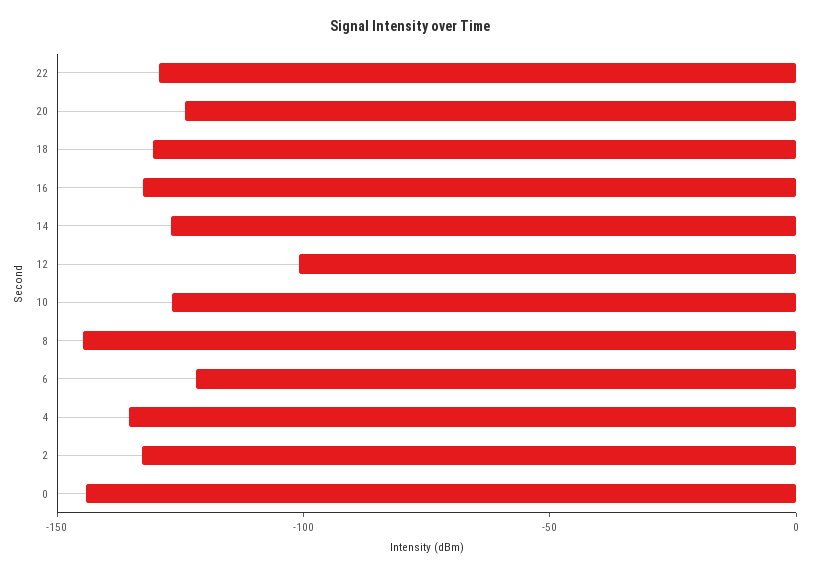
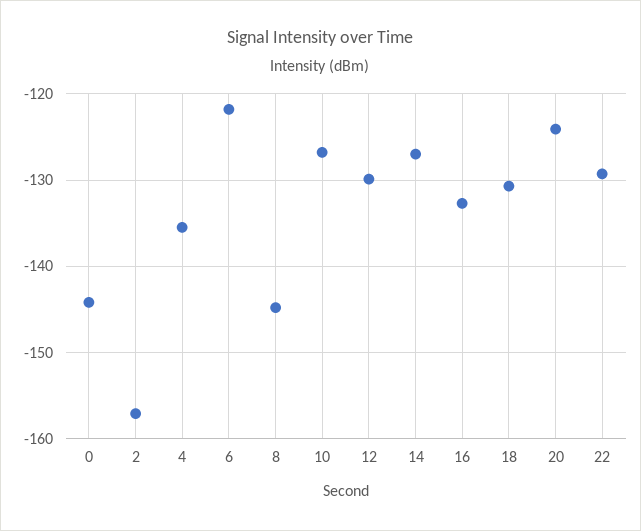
  {
    "22": -129,
    "20": -124,
    "18": -131,
    "16": -133,
    "14": -127,
-   "12": -100,
+   "12": -130,
    "10": -127,
    "8": -145,
    "6": -122,
    "4": -136,
-   "2": -130,
+   "2": -157,
    "0": -144
  }

